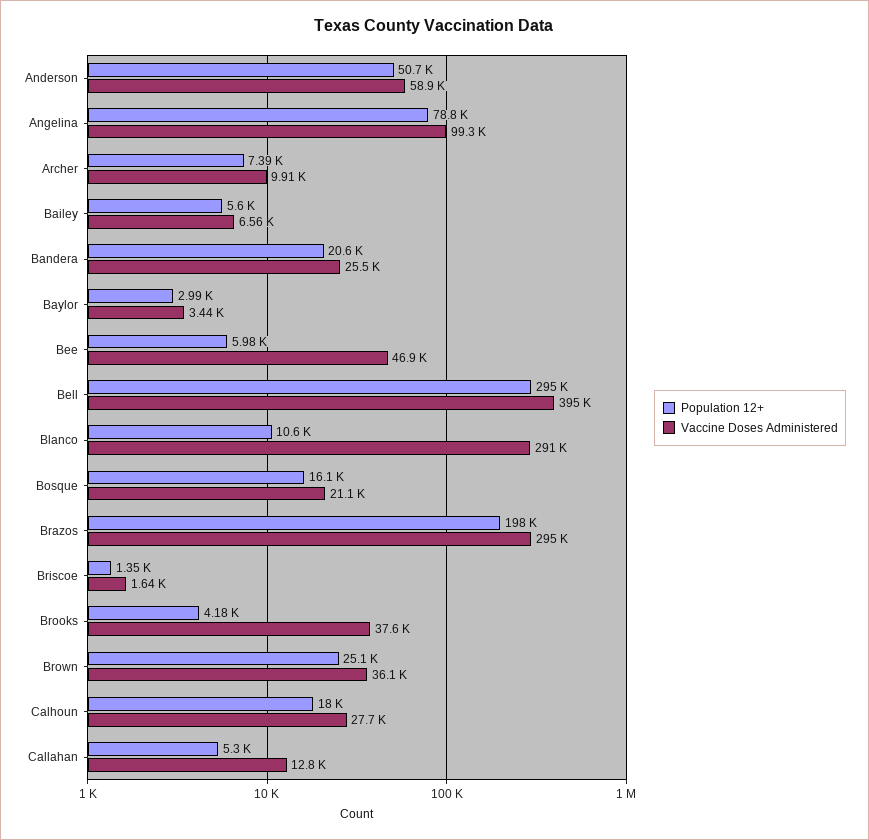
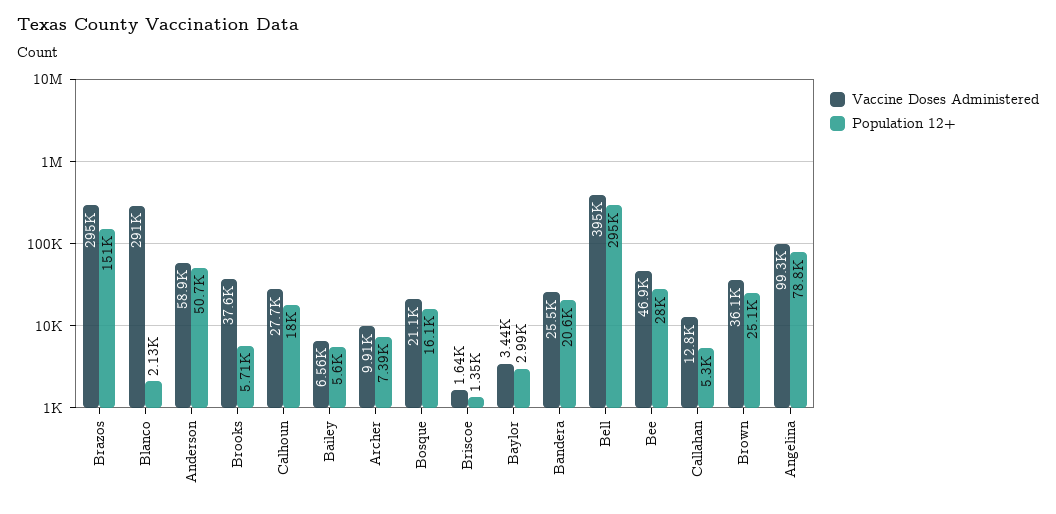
  {
    "Population 12+": {
      "Anderson": 50700,
      "Angelina": 78800,
      "Archer": 7390,
      "Bailey": 5600,
      "Bandera": 20600,
      "Baylor": 2990,
-     "Bee": 5980,
+     "Bee": 28000,
      "Bell": 295000,
-     "Blanco": 10600,
+     "Blanco": 2130,
      "Bosque": 16100,
-     "Brazos": 198000,
+     "Brazos": 151000,
      "Briscoe": 1350,
-     "Brooks": 4180,
+     "Brooks": 5710,
      "Brown": 25100,
      "Calhoun": 18000,
      "Callahan": 5300
    },
    "Vaccine Doses Administered": {
      "Anderson": 58900,
      "Angelina": 99300,
      "Archer": 9910,
      "Bailey": 6560,
      "Bandera": 25500,
      "Baylor": 3440,
      "Bee": 46900,
      "Bell": 395000,
      "Blanco": 291000,
      "Bosque": 21100,
      "Brazos": 295000,
      "Briscoe": 1640,
      "Brooks": 37600,
      "Brown": 36100,
      "Calhoun": 27700,
      "Callahan": 12800
    }
  }

